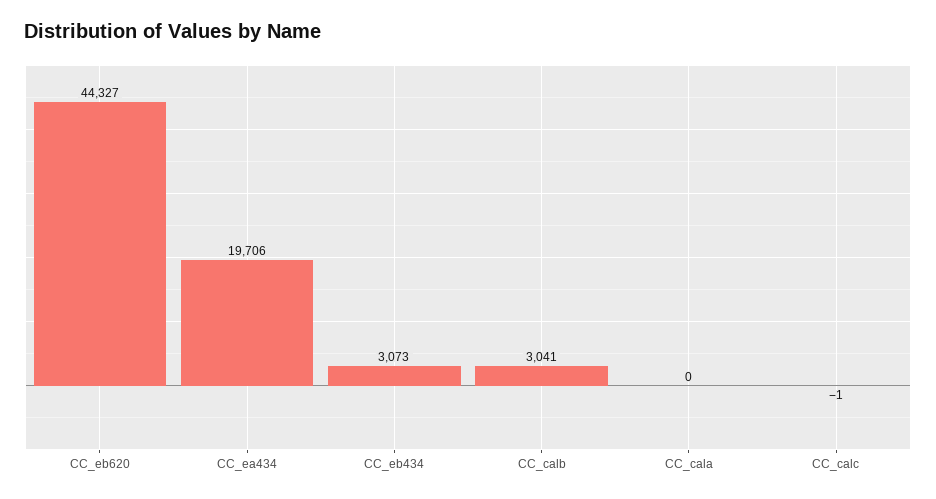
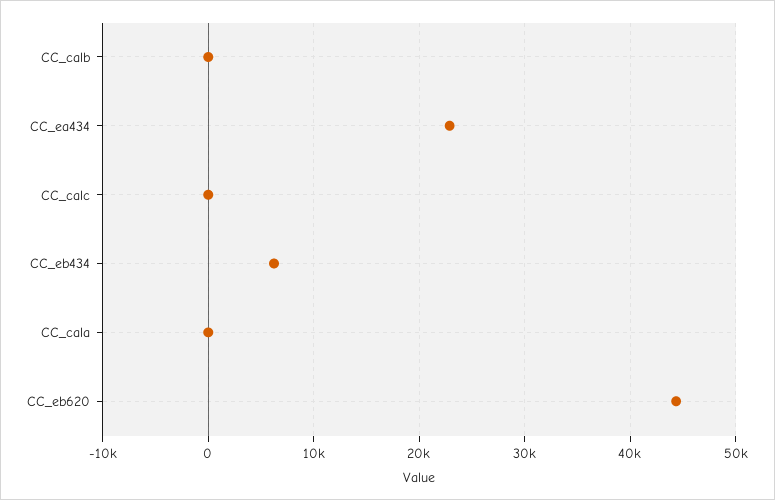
  {
    "CC_eb620": 44327,
-   "CC_ea434": 19706,
+   "CC_ea434": 23000,
-   "CC_eb434": 3073,
+   "CC_eb434": 6000,
-   "CC_calb": 3041,
+   "CC_calb": 0,
    "CC_cala": 0,
    "CC_calc": -1
  }

